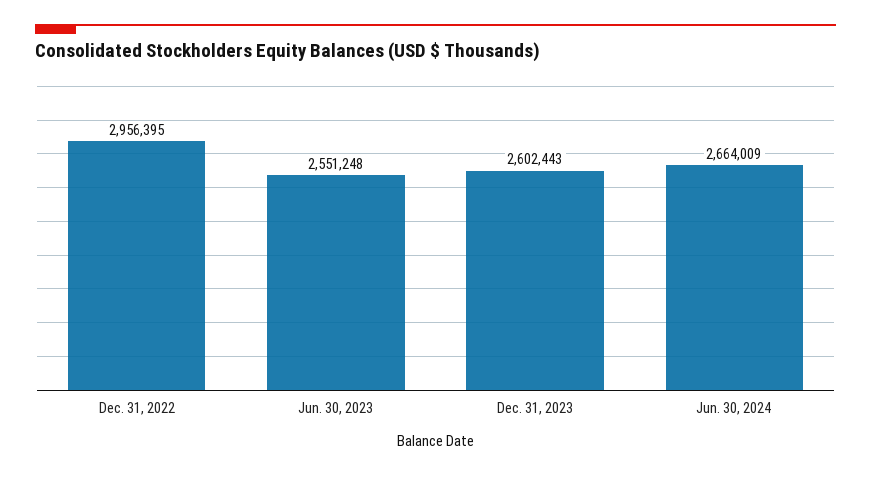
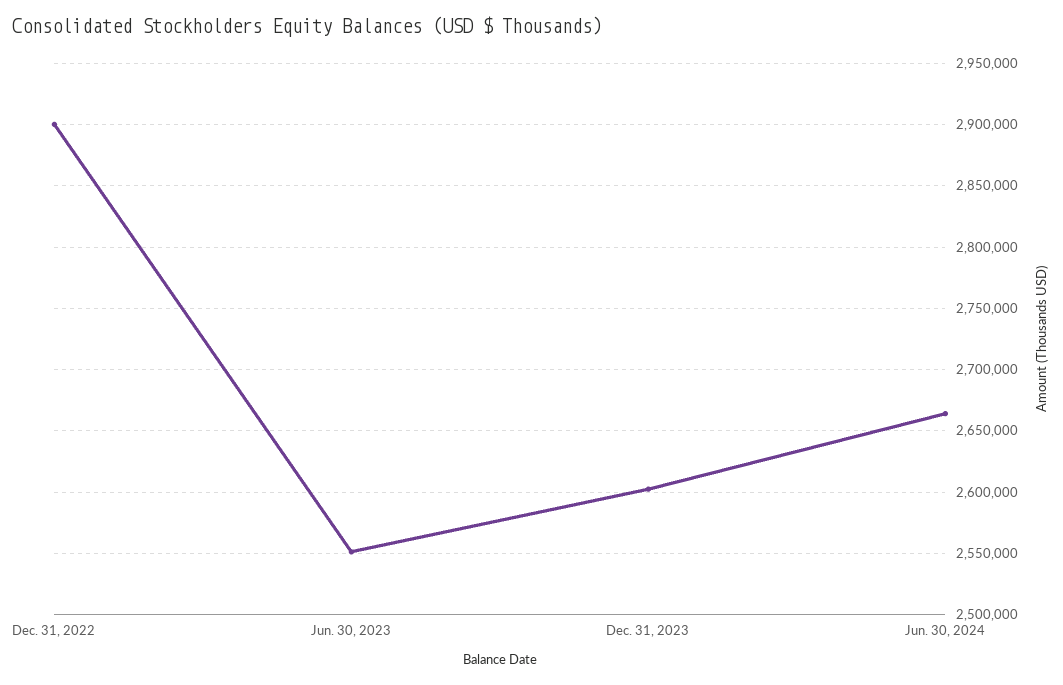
  {
-   "Dec. 31, 2022": 2956395,
+   "Dec. 31, 2022": 2900000,
    "Jun. 30, 2023": 2551248,
    "Dec. 31, 2023": 2602443,
    "Jun. 30, 2024": 2664009
  }

